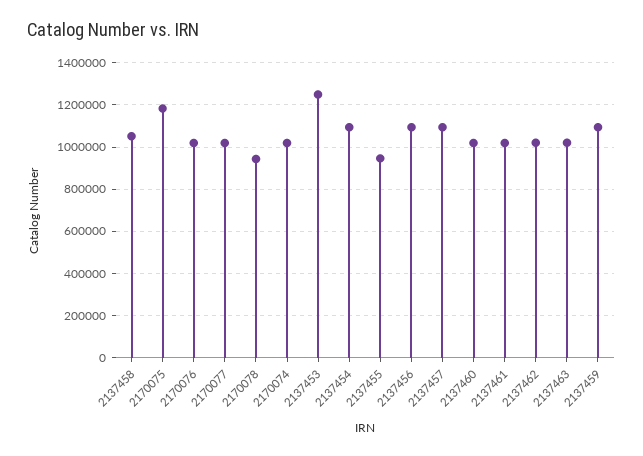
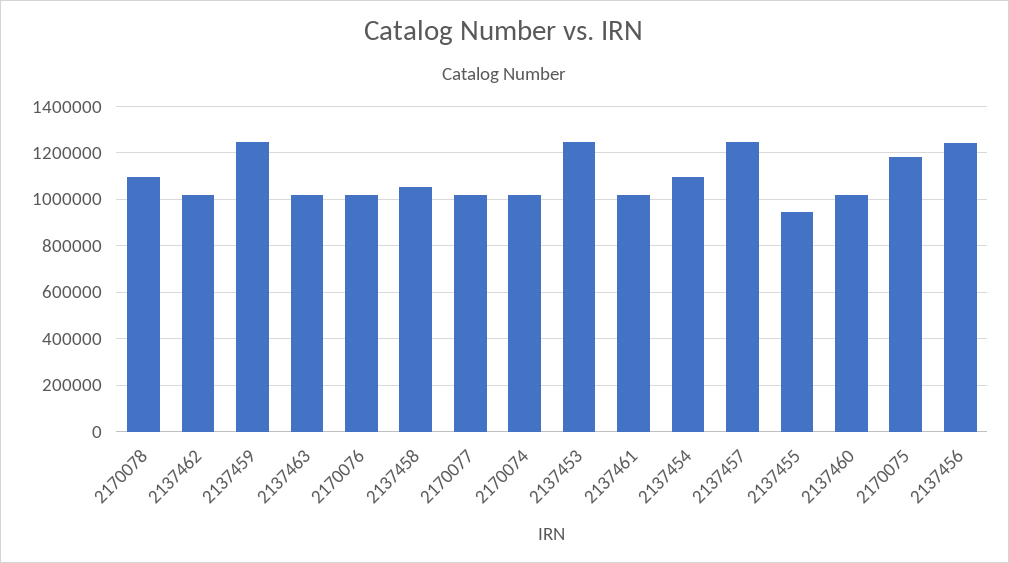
  {
    "2137458": 1050000,
    "2170075": 1200000,
    "2170076": 1000000,
    "2170077": 1000000,
-   "2170078": 950000,
+   "2170078": 1100000,
    "2170074": 1000000,
    "2137453": 1250000,
    "2137454": 1100000,
    "2137455": 950000,
-   "2137456": 1100000,
+   "2137456": 1250000,
-   "2137457": 1100000,
+   "2137457": 1250000,
    "2137460": 1000000,
    "2137461": 1000000,
    "2137462": 1000000,
    "2137463": 1000000,
-   "2137459": 1100000
+   "2137459": 1250000
  }

